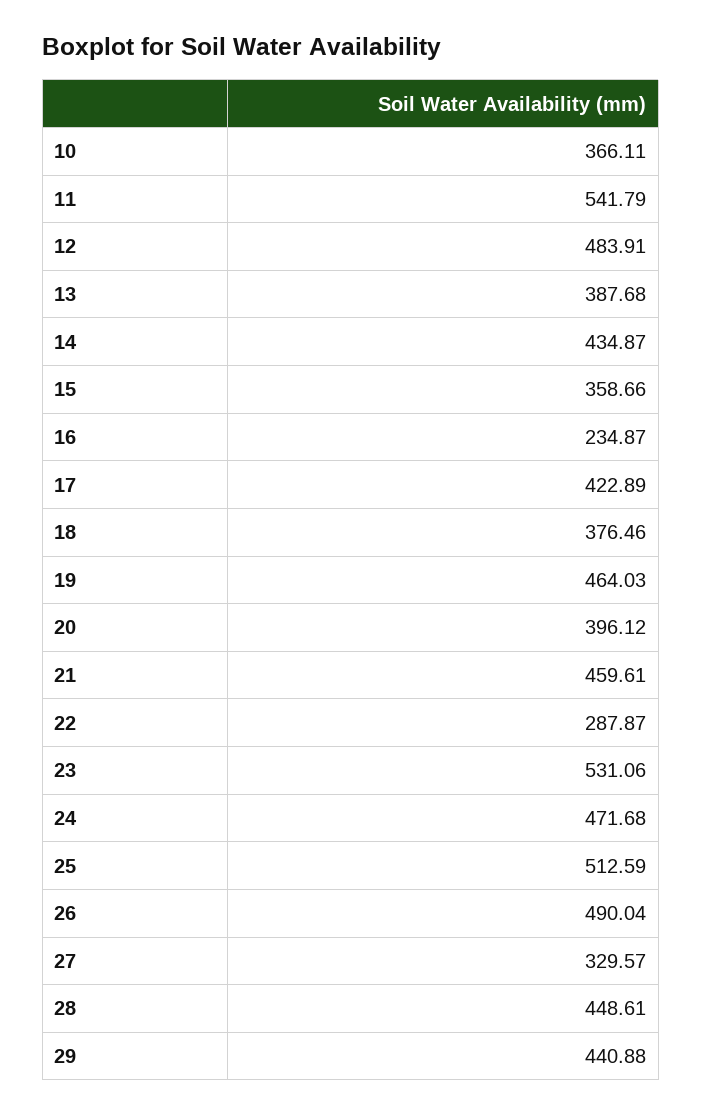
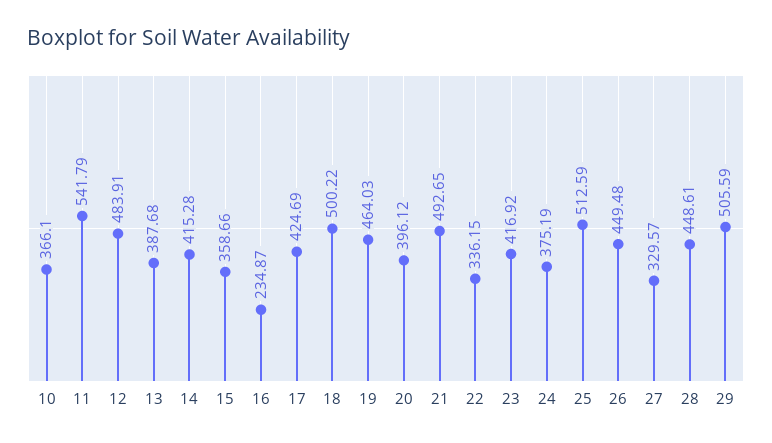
  {
-   "10": 366.11,
+   "10": 366.1,
    "11": 541.79,
    "12": 483.91,
    "13": 387.68,
-   "14": 434.87,
+   "14": 415.28,
    "15": 358.66,
    "16": 234.87,
-   "17": 422.89,
+   "17": 424.69,
-   "18": 376.46,
+   "18": 500.22,
    "19": 464.03,
    "20": 396.12,
-   "21": 459.61,
+   "21": 492.65,
-   "22": 287.87,
+   "22": 336.15,
-   "23": 531.06,
+   "23": 416.92,
-   "24": 471.68,
+   "24": 375.19,
    "25": 512.59,
-   "26": 490.04,
+   "26": 449.48,
    "27": 329.57,
    "28": 448.61,
-   "29": 440.88
+   "29": 505.59
  }

